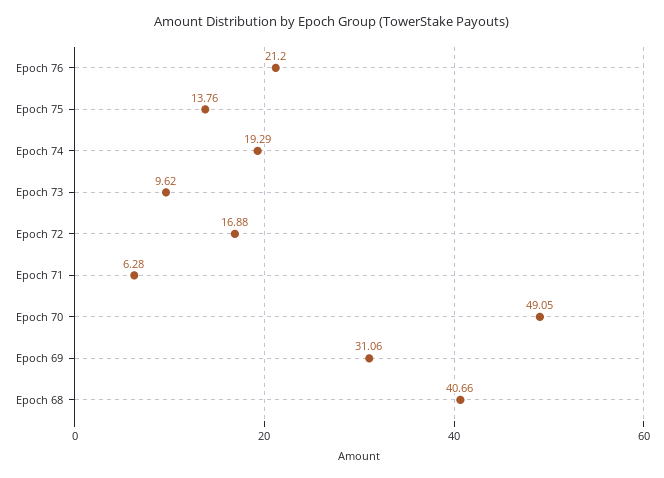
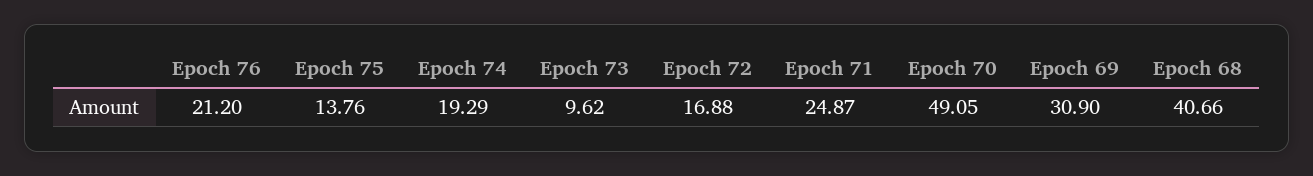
  {
    "Epoch 76": 21.2,
    "Epoch 75": 13.76,
    "Epoch 74": 19.29,
    "Epoch 73": 9.62,
    "Epoch 72": 16.88,
-   "Epoch 71": 6.28,
+   "Epoch 71": 24.87,
    "Epoch 70": 49.05,
-   "Epoch 69": 31.06,
+   "Epoch 69": 30.9,
    "Epoch 68": 40.66
  }

